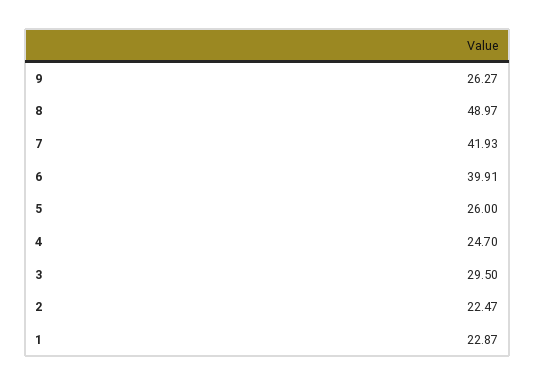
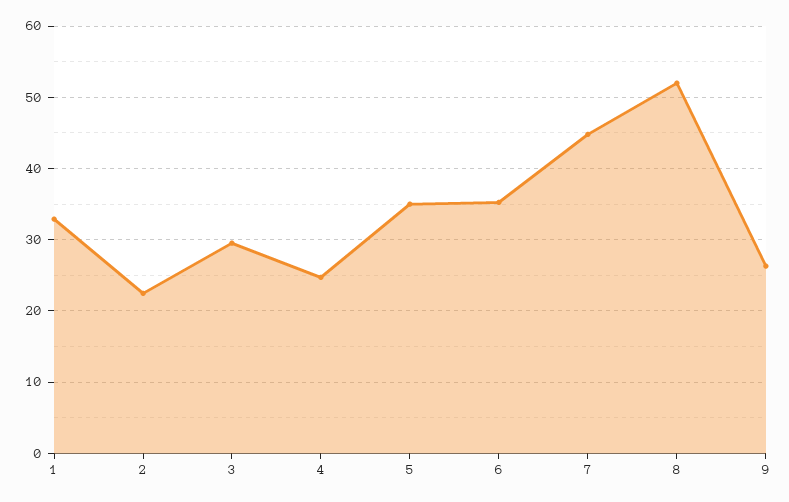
  {
    "9": 26.27,
-   "8": 48.97,
+   "8": 52,
-   "7": 41.93,
+   "7": 45,
-   "6": 39.91,
+   "6": 35,
-   "5": 26,
+   "5": 35,
    "4": 24.7,
    "3": 29.5,
    "2": 22.47,
-   "1": 22.87
+   "1": 33
  }

